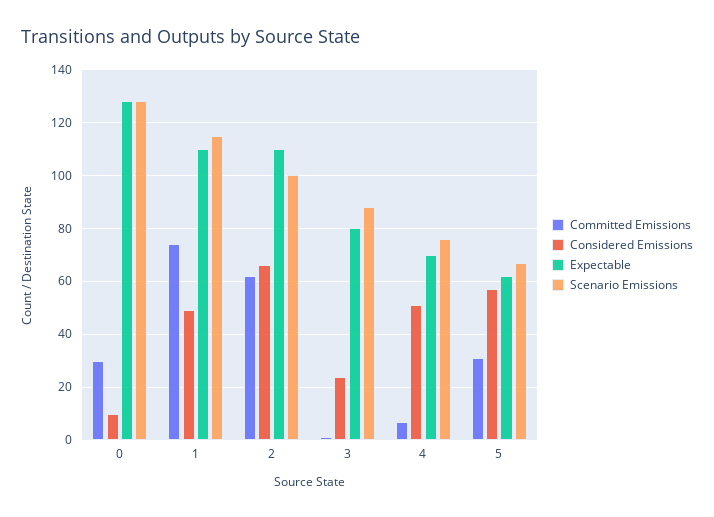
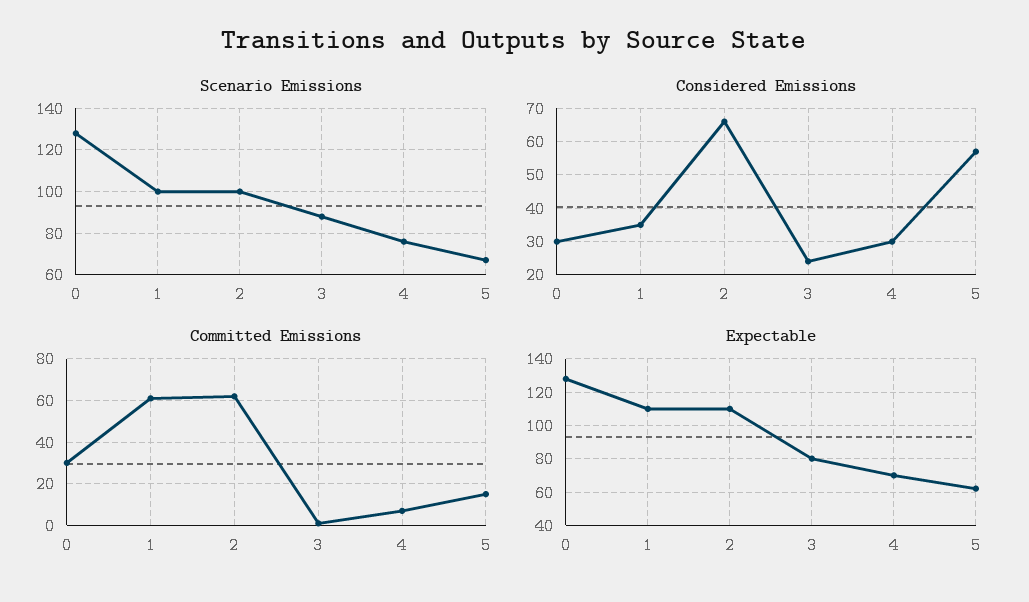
  {
    "Committed Emissions": {
      "0": 30,
-     "1": 75,
+     "1": 60,
      "2": 60,
      "3": 0,
      "4": 5,
-     "5": 30
+     "5": 15
    },
    "Considered Emissions": {
-     "0": 10,
+     "0": 30,
-     "1": 50,
+     "1": 35,
      "2": 65,
      "3": 25,
-     "4": 50,
+     "4": 30,
      "5": 55
    },
    "Expectable": {
      "0": 130,
      "1": 110,
      "2": 110,
      "3": 80,
      "4": 70,
      "5": 60
    },
    "Scenario Emissions": {
      "0": 130,
-     "1": 115,
+     "1": 100,
      "2": 100,
      "3": 90,
      "4": 75,
      "5": 65
    }
  }

